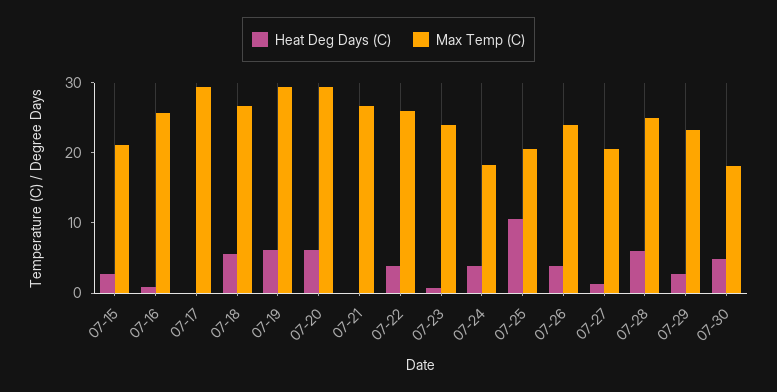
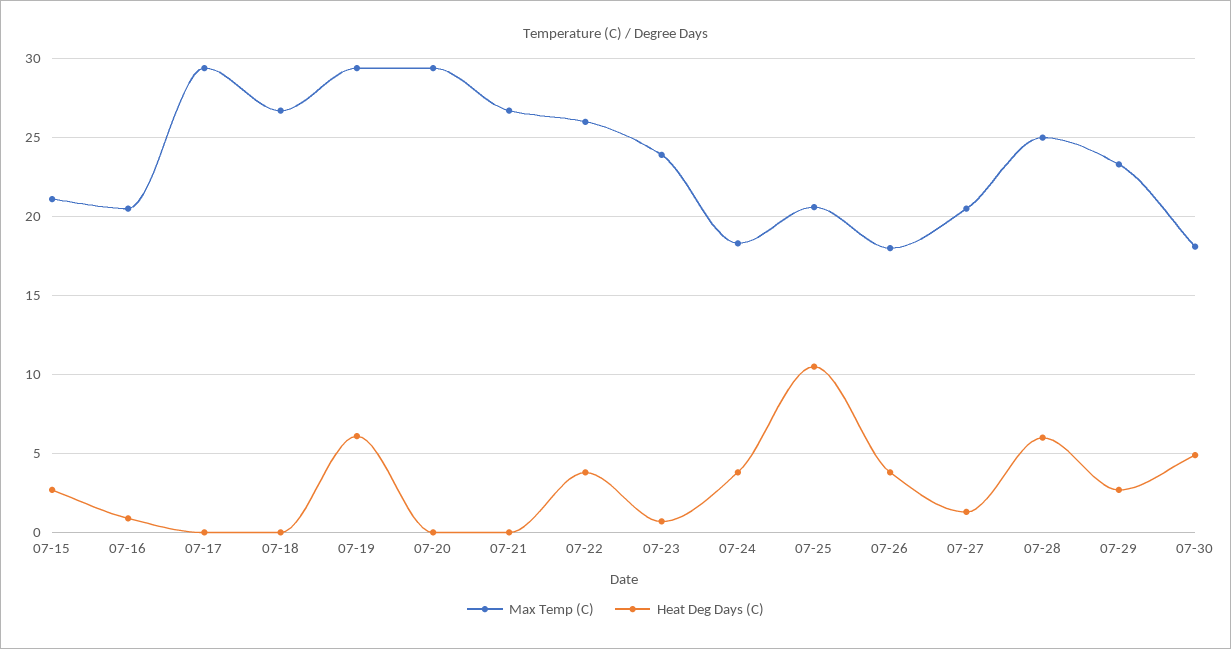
  {
    "Heat Deg Days (C)": {
      "07-15": 2.5,
      "07-16": 1,
      "07-17": 0,
-     "07-18": 6,
+     "07-18": 0,
      "07-19": 6,
-     "07-20": 6,
+     "07-20": 0,
      "07-21": 0,
      "07-22": 4,
      "07-23": 0.5,
      "07-24": 4,
      "07-25": 10.5,
      "07-26": 4,
      "07-27": 1.5,
      "07-28": 6,
      "07-29": 2.5,
      "07-30": 5
    },
    "Max Temp (C)": {
      "07-15": 21,
-     "07-16": 26,
+     "07-16": 20.5,
      "07-17": 29.5,
      "07-18": 26.5,
      "07-19": 29.5,
      "07-20": 29.5,
      "07-21": 26.5,
      "07-22": 26,
      "07-23": 24,
      "07-24": 18.5,
      "07-25": 20.5,
-     "07-26": 24,
+     "07-26": 18,
      "07-27": 20.5,
      "07-28": 25,
      "07-29": 23.5,
      "07-30": 18
    }
  }

